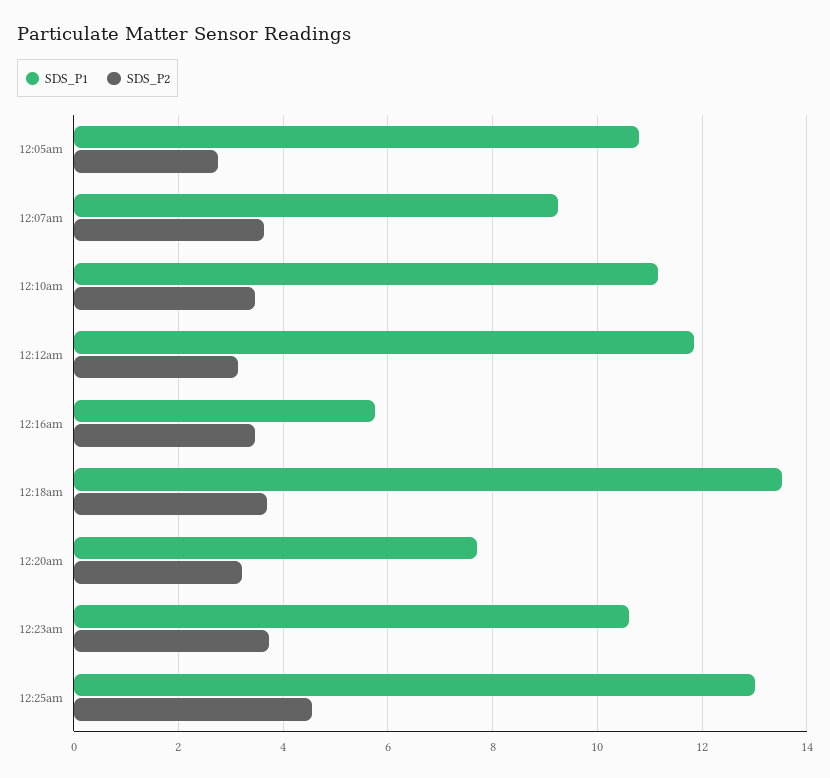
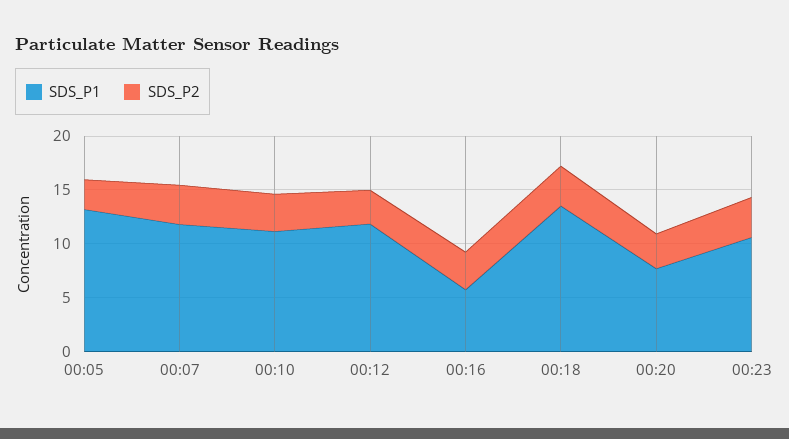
  {
    "SDS_P1": {
-     "12:05am": 10.8,
+     "12:05am": 13,
-     "12:07am": 9.2,
+     "12:07am": 12,
      "12:10am": 11.2,
      "12:12am": 11.8,
      "12:16am": 5.8,
      "12:18am": 13.6,
      "12:20am": 7.8,
-     "12:23am": 10.6,
+     "12:23am": 10.6
-     "12:25am": 13
    },
    "SDS_P2": {
      "12:05am": 2.8,
      "12:07am": 3.6,
      "12:10am": 3.4,
      "12:12am": 3.2,
      "12:16am": 3.4,
      "12:18am": 3.8,
      "12:20am": 3.2,
-     "12:23am": 3.8,
+     "12:23am": 3.8
-     "12:25am": 4.6
    }
  }

